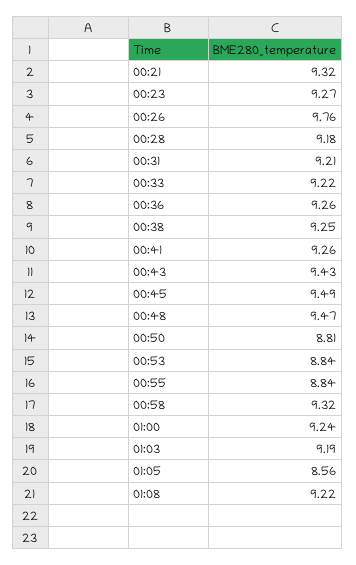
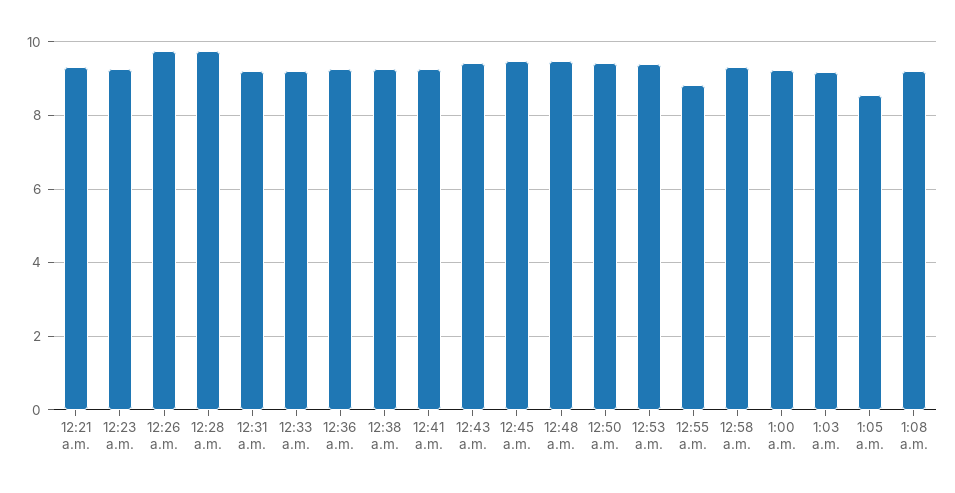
  {
    "00:21": 9.32,
    "00:23": 9.27,
    "00:26": 9.76,
-   "00:28": 9.18,
+   "00:28": 9.8,
    "00:31": 9.21,
    "00:33": 9.22,
    "00:36": 9.26,
    "00:38": 9.25,
    "00:41": 9.26,
    "00:43": 9.43,
    "00:45": 9.49,
    "00:48": 9.47,
-   "00:50": 8.81,
+   "00:50": 9.4,
-   "00:53": 8.84,
+   "00:53": 9.4,
    "00:55": 8.84,
    "00:58": 9.32,
    "01:00": 9.24,
    "01:03": 9.19,
    "01:05": 8.56,
    "01:08": 9.22
  }

